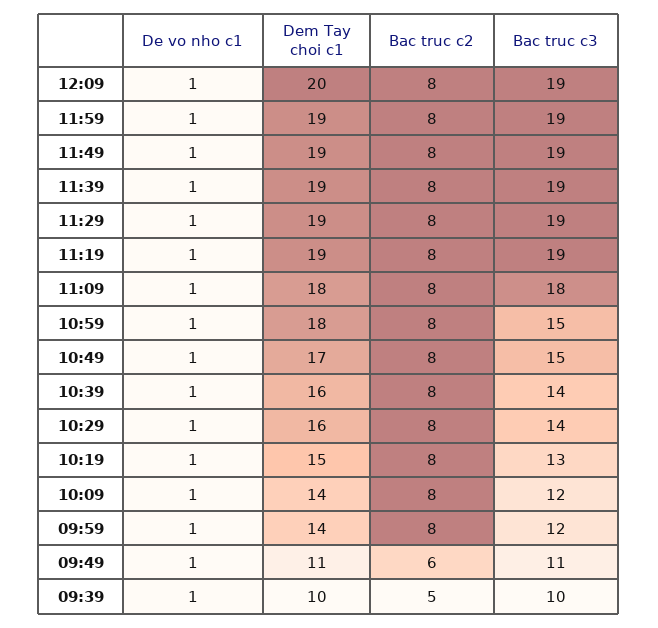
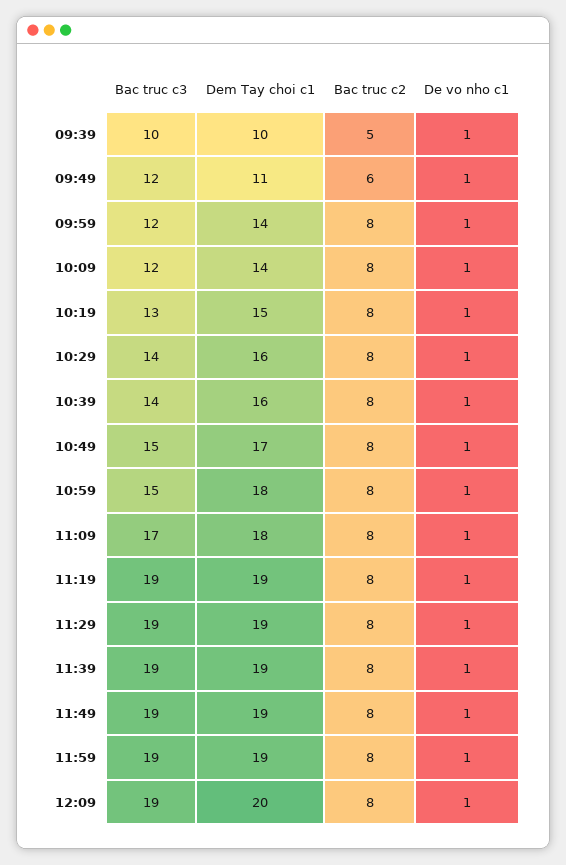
  {
    "De vo nho c1": {
      "12:09": 1,
      "11:59": 1,
      "11:49": 1,
      "11:39": 1,
      "11:29": 1,
      "11:19": 1,
      "11:09": 1,
      "10:59": 1,
      "10:49": 1,
      "10:39": 1,
      "10:29": 1,
      "10:19": 1,
      "10:09": 1,
      "09:59": 1,
      "09:49": 1,
      "09:39": 1
    },
    "Dem Tay choi c1": {
      "12:09": 20,
      "11:59": 19,
      "11:49": 19,
      "11:39": 19,
      "11:29": 19,
      "11:19": 19,
      "11:09": 18,
      "10:59": 18,
      "10:49": 17,
      "10:39": 16,
      "10:29": 16,
      "10:19": 15,
      "10:09": 14,
      "09:59": 14,
      "09:49": 11,
      "09:39": 10
    },
    "Bac truc c2": {
      "12:09": 8,
      "11:59": 8,
      "11:49": 8,
      "11:39": 8,
      "11:29": 8,
      "11:19": 8,
      "11:09": 8,
      "10:59": 8,
      "10:49": 8,
      "10:39": 8,
      "10:29": 8,
      "10:19": 8,
      "10:09": 8,
      "09:59": 8,
      "09:49": 6,
      "09:39": 5
    },
    "Bac truc c3": {
      "12:09": 19,
      "11:59": 19,
      "11:49": 19,
      "11:39": 19,
      "11:29": 19,
      "11:19": 19,
-     "11:09": 18,
+     "11:09": 17,
      "10:59": 15,
      "10:49": 15,
      "10:39": 14,
      "10:29": 14,
      "10:19": 13,
      "10:09": 12,
      "09:59": 12,
-     "09:49": 11,
+     "09:49": 12,
      "09:39": 10
    }
  }

